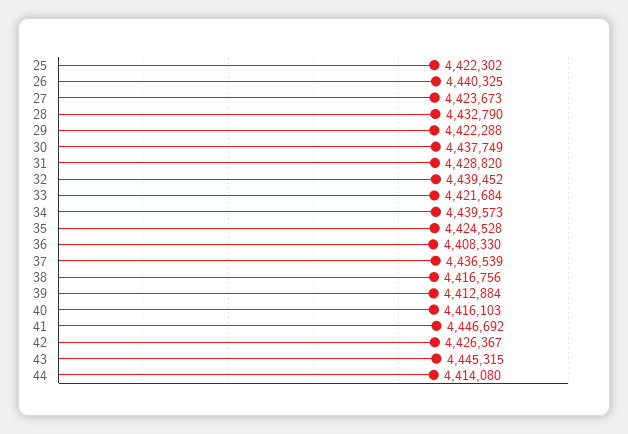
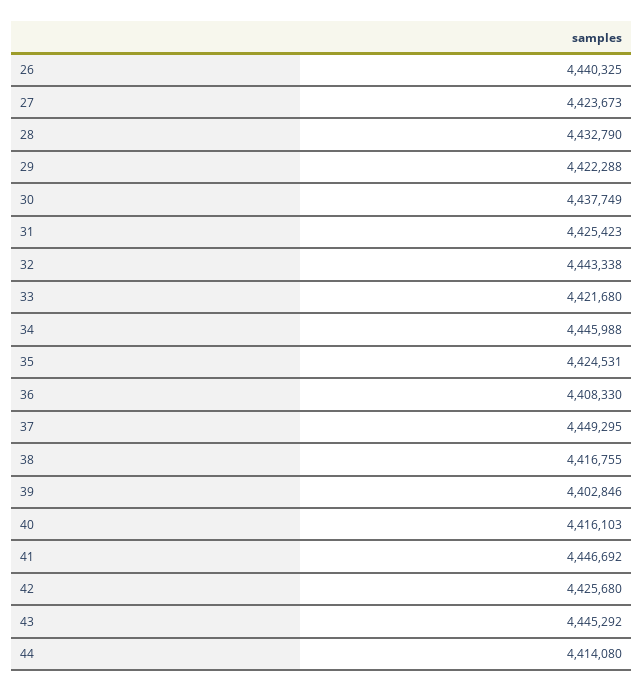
  {
-   "25": 4422302,
    "26": 4440325,
    "27": 4423673,
    "28": 4432790,
    "29": 4422288,
    "30": 4437749,
-   "31": 4428820,
+   "31": 4425423,
-   "32": 4439452,
+   "32": 4443338,
-   "33": 4421684,
+   "33": 4421680,
-   "34": 4439573,
+   "34": 4445988,
-   "35": 4424528,
+   "35": 4424531,
    "36": 4408330,
-   "37": 4436539,
+   "37": 4449295,
-   "38": 4416756,
+   "38": 4416755,
-   "39": 4412884,
+   "39": 4402846,
    "40": 4416103,
    "41": 4446692,
-   "42": 4426367,
+   "42": 4425680,
-   "43": 4445315,
+   "43": 4445292,
    "44": 4414080
  }

